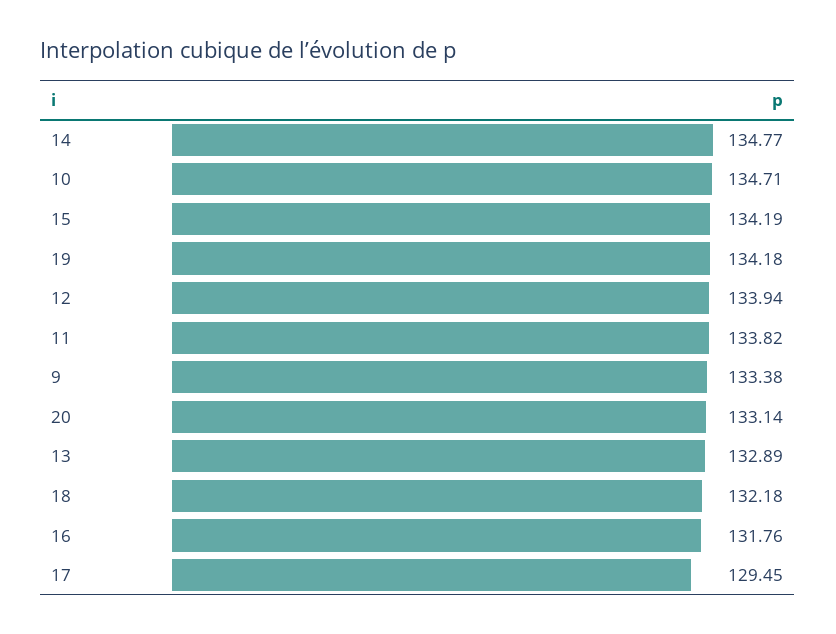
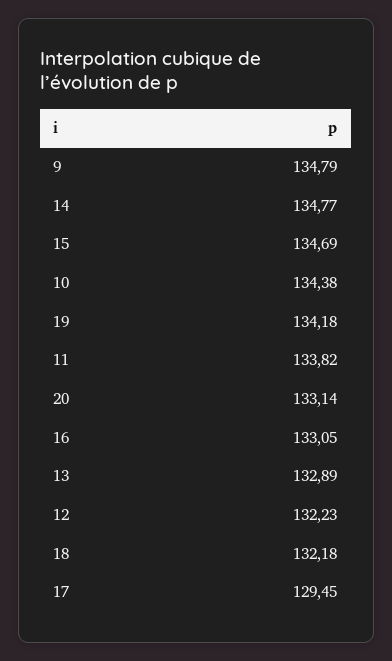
  {
    "14": 134.77,
-   "10": 134.71,
+   "10": 134.38,
-   "15": 134.19,
+   "15": 134.69,
    "19": 134.18,
-   "12": 133.94,
+   "12": 132.23,
    "11": 133.82,
-   "9": 133.38,
+   "9": 134.79,
    "20": 133.14,
    "13": 132.89,
    "18": 132.18,
-   "16": 131.76,
+   "16": 133.05,
    "17": 129.45
  }

